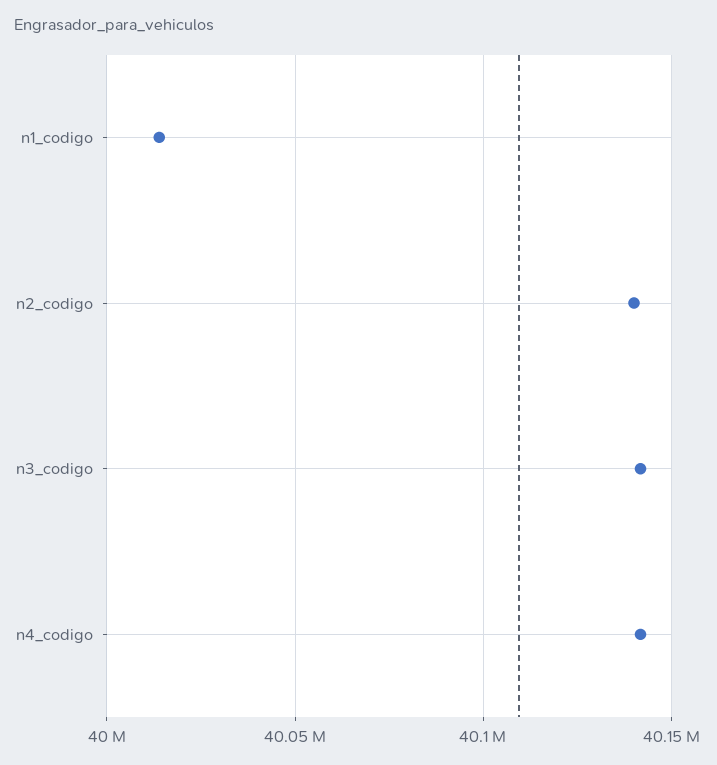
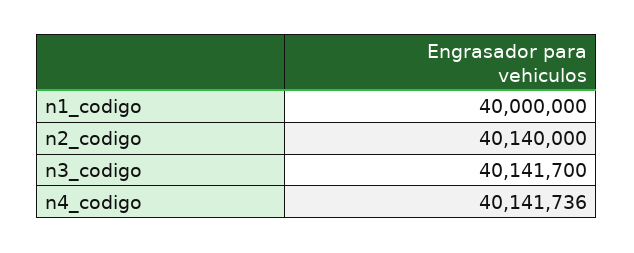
  {
-   "n1_codigo": 40015000,
+   "n1_codigo": 40000000,
    "n2_codigo": 40140000,
    "n3_codigo": 40141700,
    "n4_codigo": 40141736
  }

